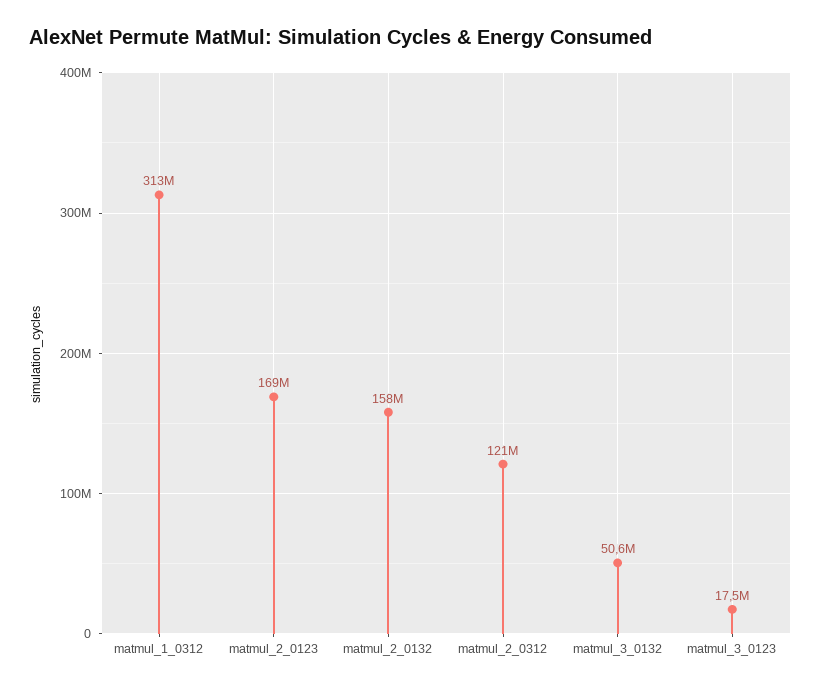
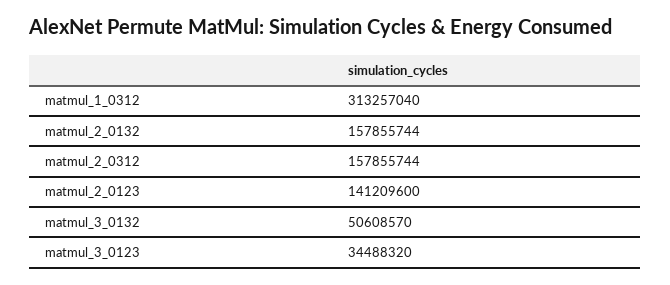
  {
    "matmul_1_0312": 313257040,
-   "matmul_2_0123": 169000000,
+   "matmul_2_0123": 141209600,
    "matmul_2_0132": 157855744,
-   "matmul_2_0312": 121000000,
+   "matmul_2_0312": 157855744,
    "matmul_3_0132": 50608570,
-   "matmul_3_0123": 17500000
+   "matmul_3_0123": 34488320
  }

